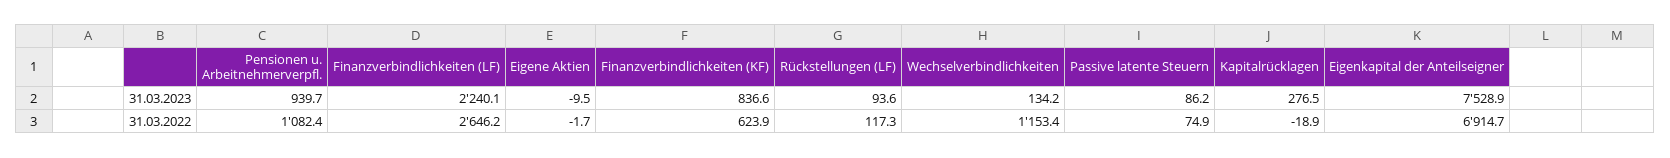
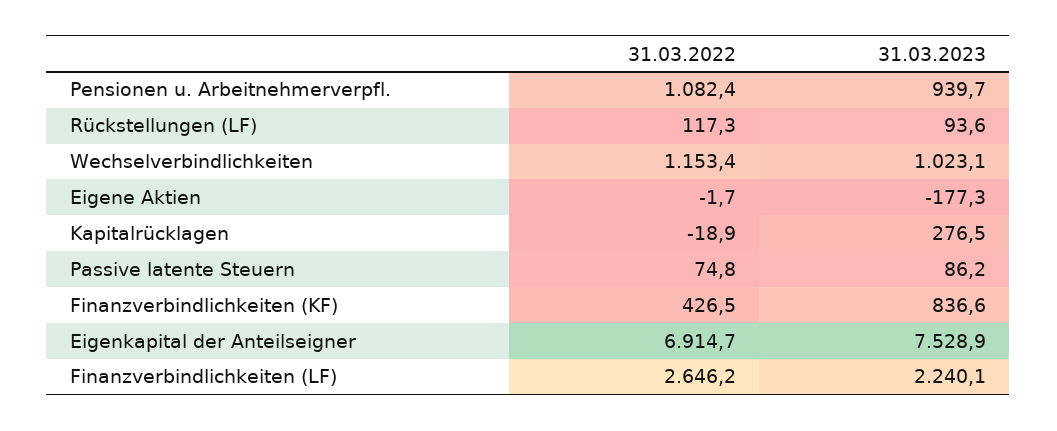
  {
    "Pensionen u. Arbeitnehmerverpfl.": {
      "31.03.2023": 939.7,
      "31.03.2022": 1082.4
    },
    "Finanzverbindlichkeiten (LF)": {
      "31.03.2023": 2240.1,
      "31.03.2022": 2646.2
    },
    "Eigene Aktien": {
-     "31.03.2023": -9.5,
+     "31.03.2023": -177.3,
      "31.03.2022": -1.7
    },
    "Finanzverbindlichkeiten (KF)": {
      "31.03.2023": 836.6,
-     "31.03.2022": 623.9
+     "31.03.2022": 426.5
    },
    "Rückstellungen (LF)": {
      "31.03.2023": 93.6,
      "31.03.2022": 117.3
    },
    "Wechselverbindlichkeiten": {
-     "31.03.2023": 134.2,
+     "31.03.2023": 1023.1,
      "31.03.2022": 1153.4
    },
    "Passive latente Steuern": {
      "31.03.2023": 86.2,
-     "31.03.2022": 74.9
+     "31.03.2022": 74.8
    },
    "Kapitalrücklagen": {
      "31.03.2023": 276.5,
      "31.03.2022": -18.9
    },
    "Eigenkapital der Anteilseigner": {
      "31.03.2023": 7528.9,
      "31.03.2022": 6914.7
    }
  }

